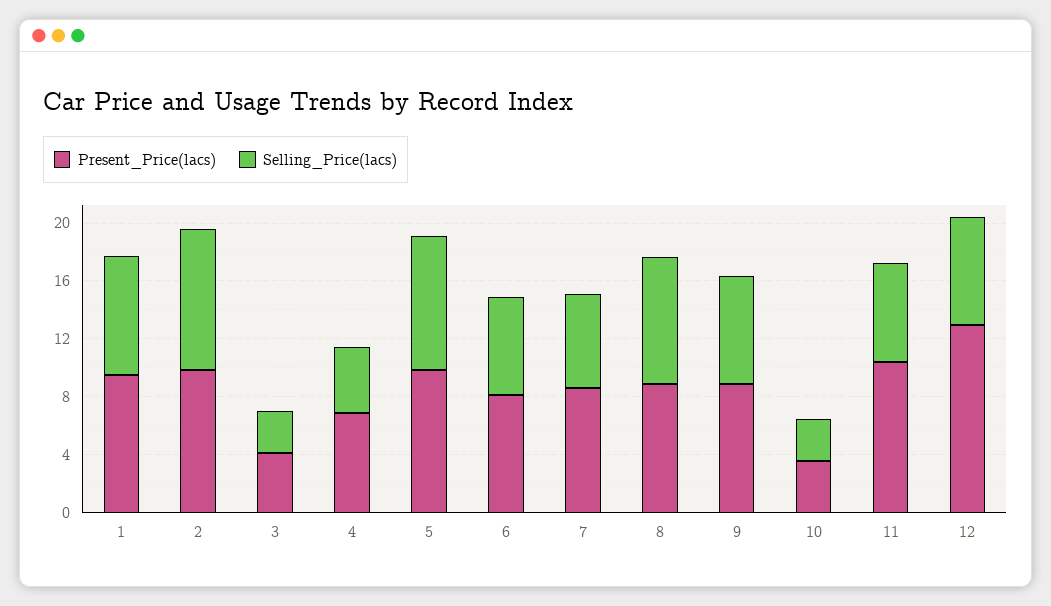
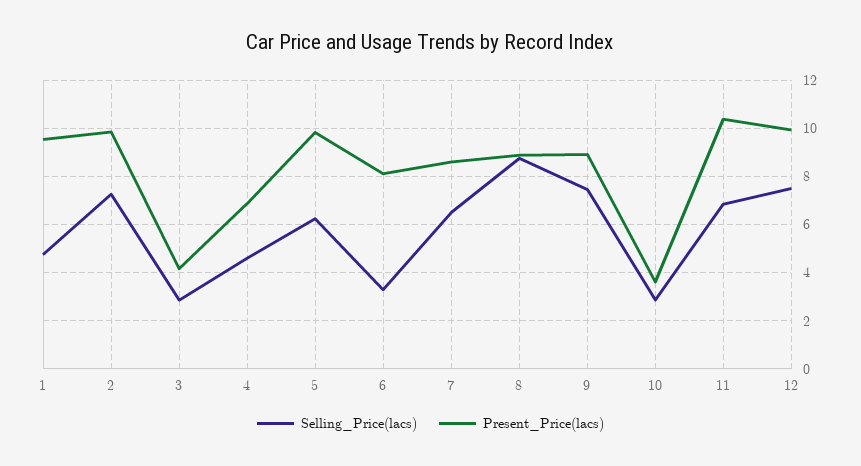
  {
    "Present_Price(lacs)": {
      "1": 9.5,
      "2": 9.75,
      "3": 4.25,
      "4": 6.75,
      "5": 9.75,
      "6": 8,
      "7": 8.5,
      "8": 9,
      "9": 9,
      "10": 3.5,
      "11": 10.5,
-     "12": 13
+     "12": 10
    },
    "Selling_Price(lacs)": {
-     "1": 8,
+     "1": 4.75,
-     "2": 10,
+     "2": 7.25,
      "3": 2.75,
      "4": 4.5,
-     "5": 9,
+     "5": 6.25,
-     "6": 7,
+     "6": 3.25,
      "7": 6.5,
      "8": 8.75,
      "9": 7.5,
      "10": 2.75,
      "11": 6.75,
      "12": 7.5
    }
  }

